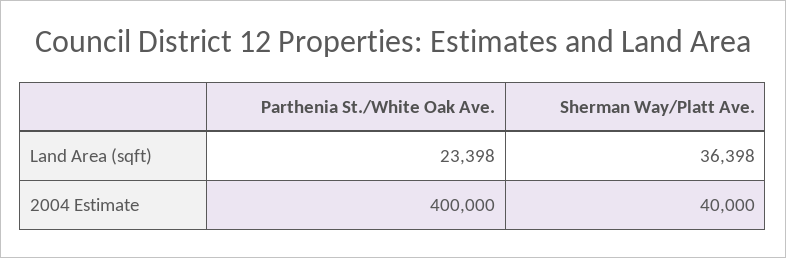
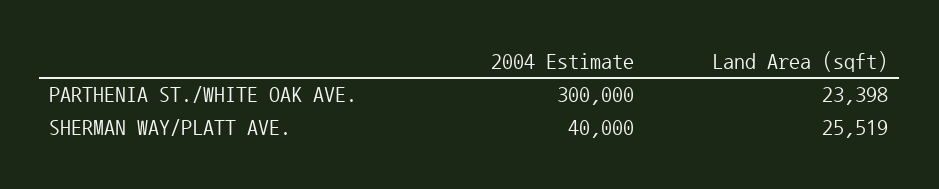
  {
    "Parthenia St./White Oak Ave.": {
      "Land Area (sqft)": 23398,
-     "2004 Estimate": 400000
+     "2004 Estimate": 300000
    },
    "Sherman Way/Platt Ave.": {
-     "Land Area (sqft)": 36398,
+     "Land Area (sqft)": 25519,
      "2004 Estimate": 40000
    }
  }

